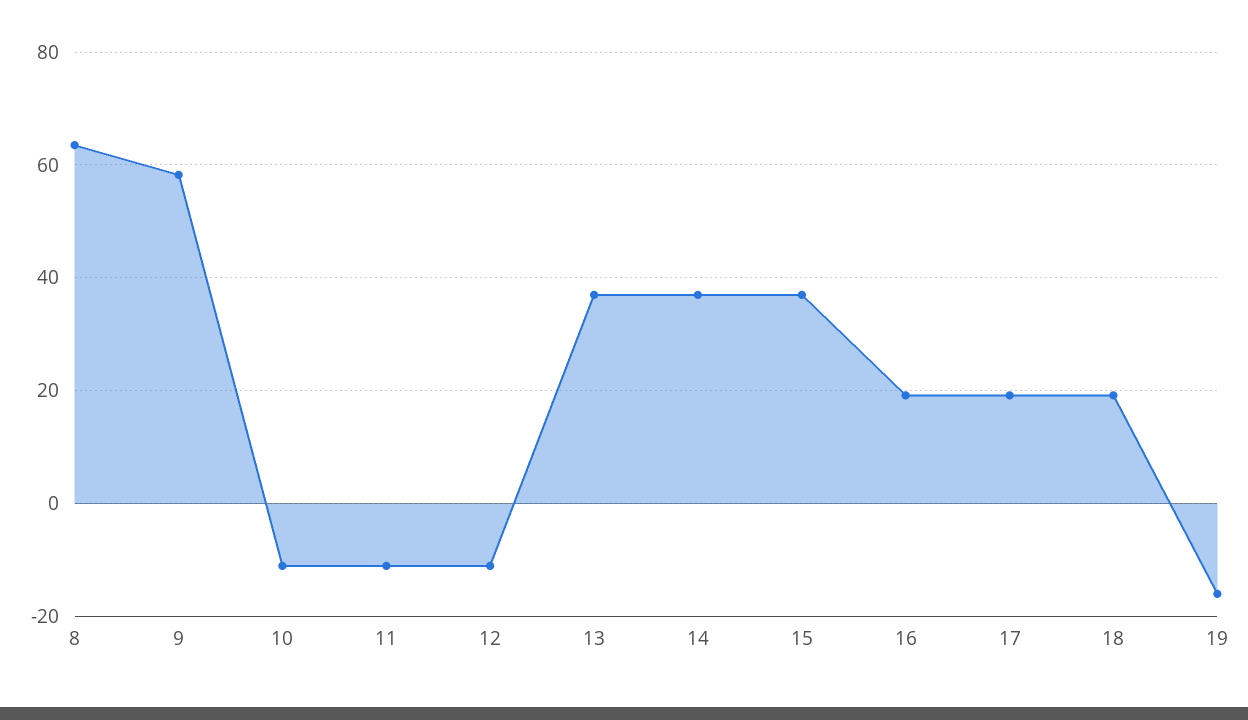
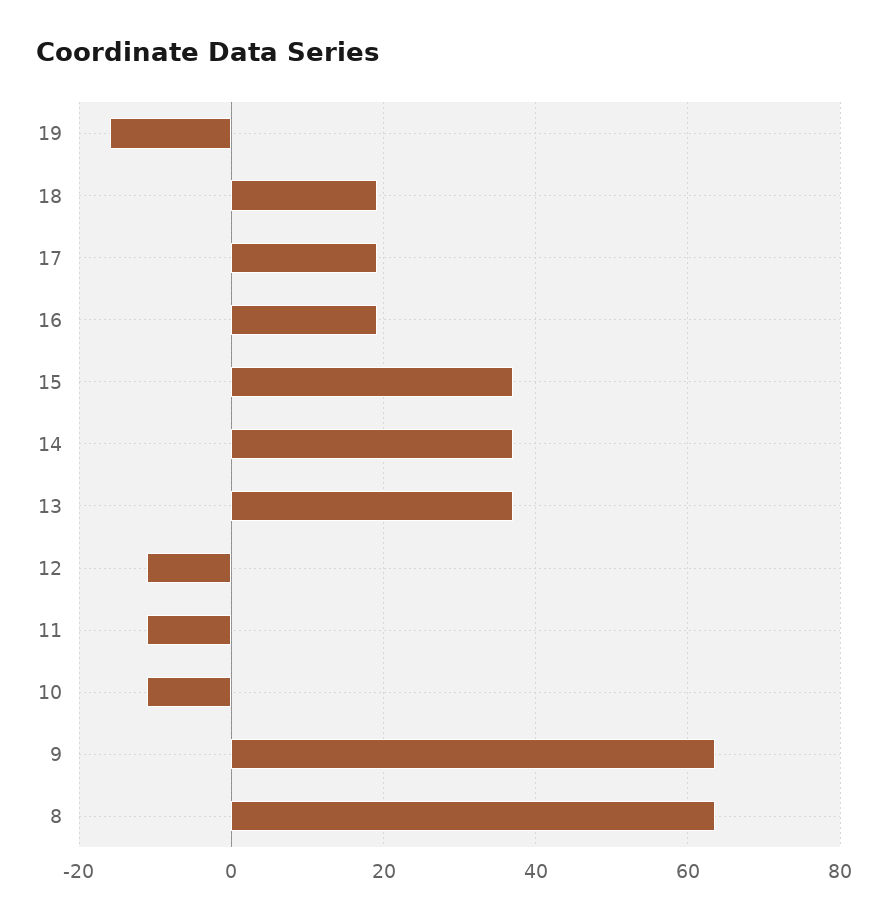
  {
    "8": 64,
-   "9": 58,
+   "9": 64,
    "10": -12,
    "11": -12,
    "12": -12,
    "13": 36,
    "14": 36,
    "15": 36,
    "16": 20,
    "17": 20,
    "18": 20,
    "19": -16
  }

